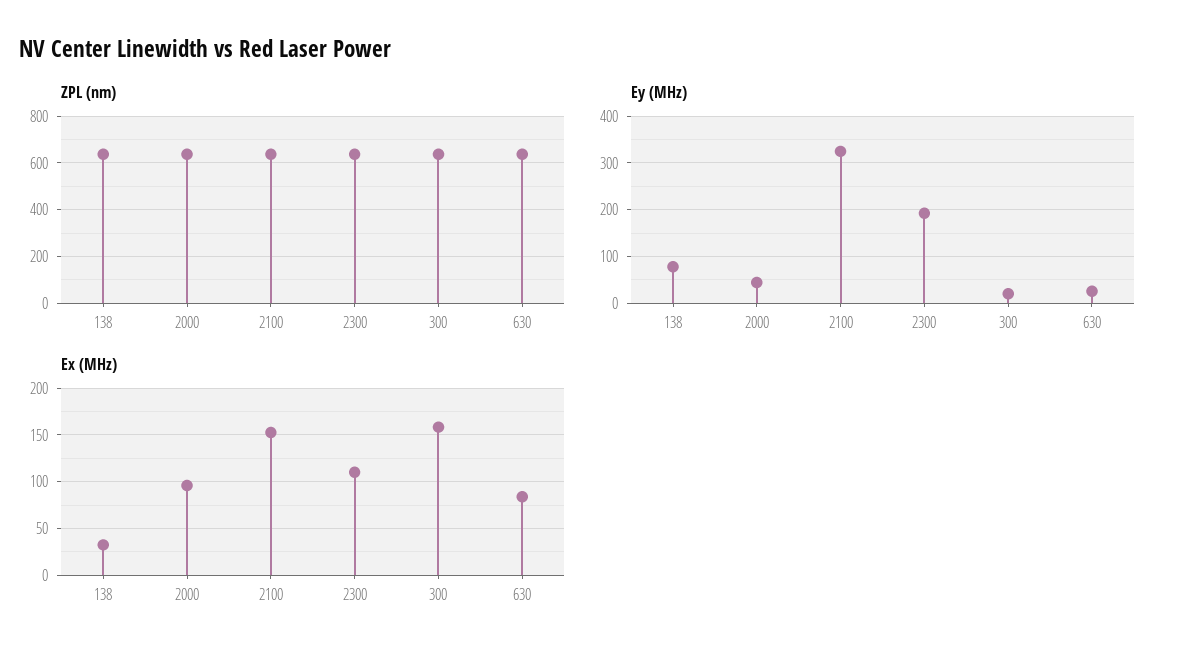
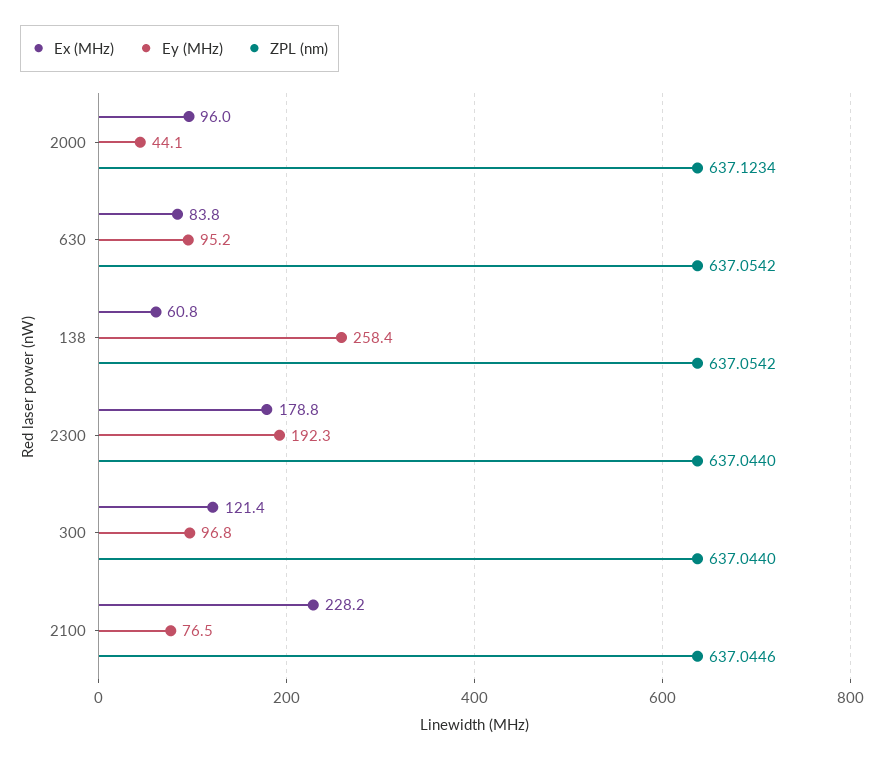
  {
    "ZPL (nm)": {
      "138": 637.0542,
      "2000": 637.1234,
      "2100": 637.0446,
      "2300": 637.044,
      "300": 637.044,
      "630": 637.0542
    },
    "Ey (MHz)": {
-     "138": 80,
+     "138": 258.4,
      "2000": 44.1,
-     "2100": 320,
+     "2100": 76.5,
      "2300": 192.3,
-     "300": 20,
+     "300": 96.8,
-     "630": 20
+     "630": 95.2
    },
    "Ex (MHz)": {
-     "138": 30,
+     "138": 60.8,
      "2000": 96,
-     "2100": 150,
+     "2100": 228.2,
-     "2300": 110,
+     "2300": 178.8,
-     "300": 160,
+     "300": 121.4,
      "630": 83.8
    }
  }

